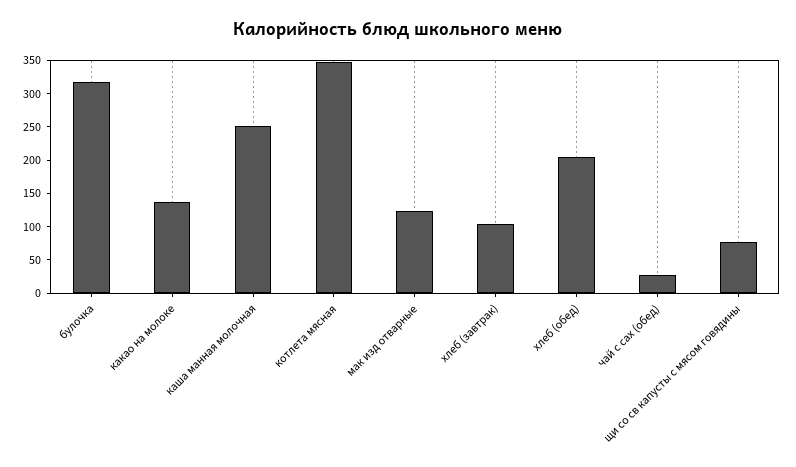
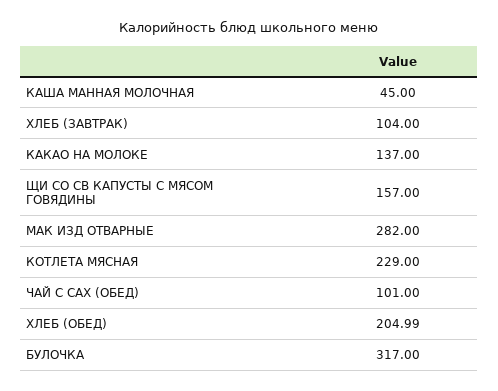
  {
    "булочка": 317,
    "какао на молоке": 137,
-   "каша манная молочная": 250,
+   "каша манная молочная": 45,
-   "котлета мясная": 350,
+   "котлета мясная": 229,
-   "мак изд отварные": 125,
+   "мак изд отварные": 282,
    "хлеб (завтрак)": 104,
    "хлеб (обед)": 204.99,
-   "чай с сах (обед)": 25,
+   "чай с сах (обед)": 101,
-   "щи со св капусты с мясом говядины": 75
+   "щи со св капусты с мясом говядины": 157
  }

